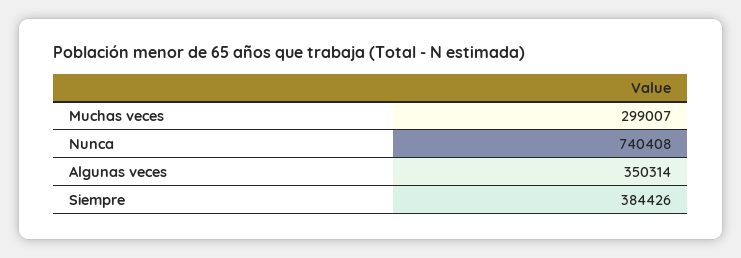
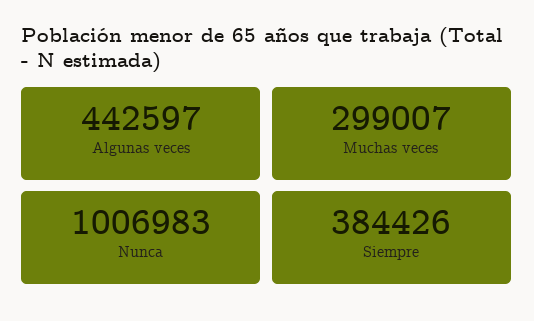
  {
    "Muchas veces": 299007,
-   "Nunca": 740408,
+   "Nunca": 1006983,
-   "Algunas veces": 350314,
+   "Algunas veces": 442597,
    "Siempre": 384426
  }

